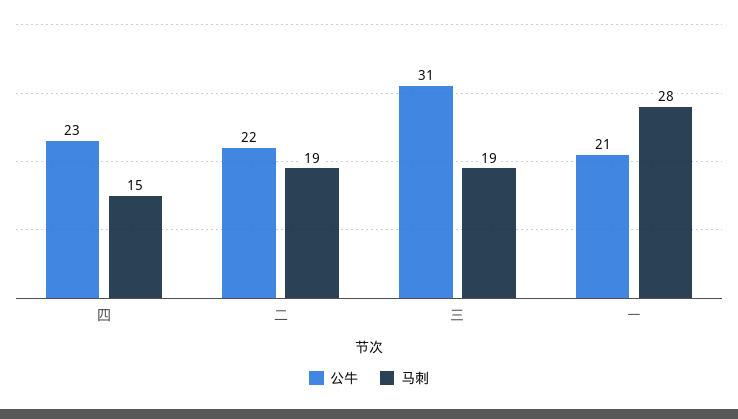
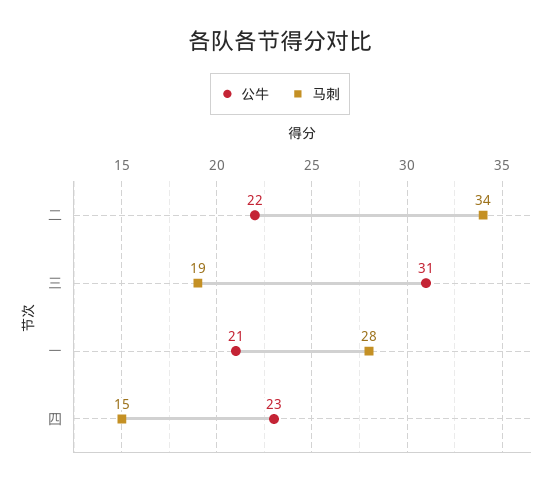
  {
    "公牛": {
      "四": 23,
      "二": 22,
      "三": 31,
      "一": 21
    },
    "马刺": {
      "四": 15,
-     "二": 19,
+     "二": 34,
      "三": 19,
      "一": 28
    }
  }

